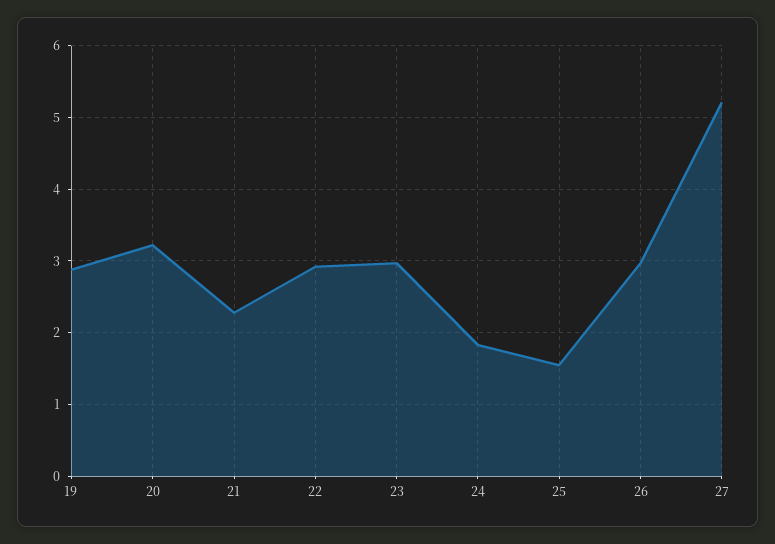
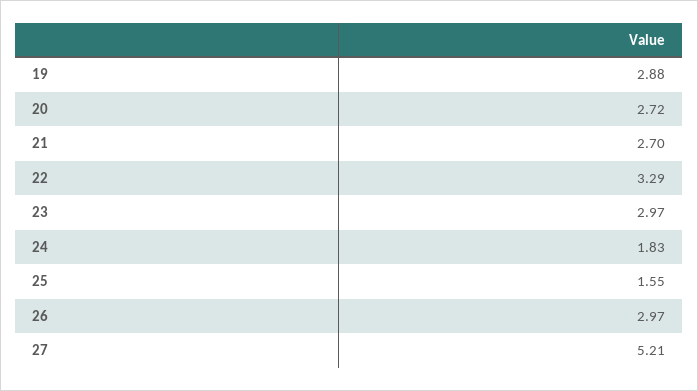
  {
    "19": 2.88,
-   "20": 3.2,
+   "20": 2.72,
-   "21": 2.3,
+   "21": 2.7,
-   "22": 2.9,
+   "22": 3.29,
    "23": 2.97,
    "24": 1.83,
    "25": 1.55,
    "26": 2.97,
    "27": 5.21
  }

